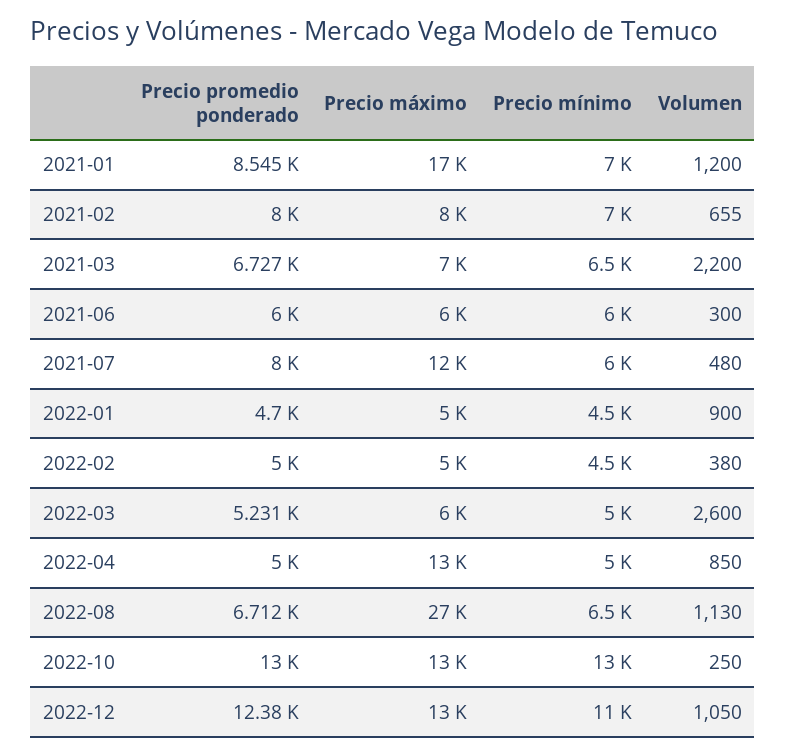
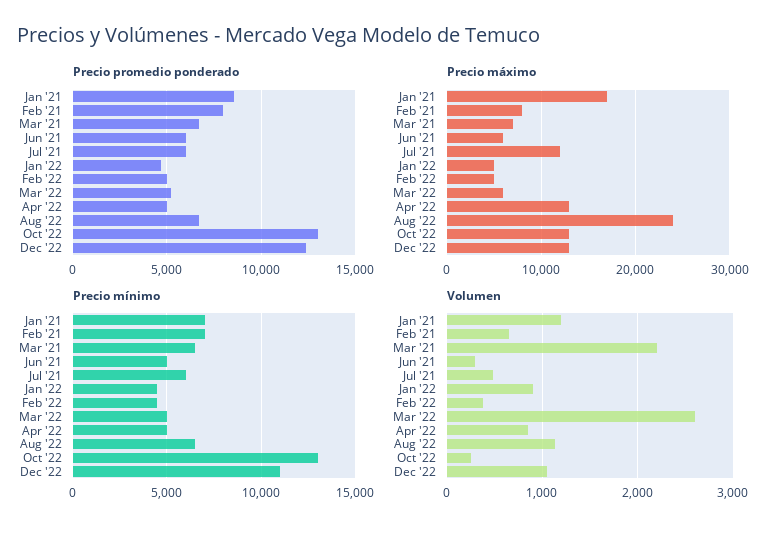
  {
    "Precio promedio ponderado": {
      "2021-01": 8545,
      "2021-02": 8000,
      "2021-03": 6727,
      "2021-06": 6000,
-     "2021-07": 8000,
+     "2021-07": 6000,
      "2022-01": 4700,
      "2022-02": 5000,
      "2022-03": 5231,
      "2022-04": 5000,
      "2022-08": 6712,
      "2022-10": 13000,
      "2022-12": 12380
    },
    "Precio máximo": {
      "2021-01": 17000,
      "2021-02": 8000,
      "2021-03": 7000,
      "2021-06": 6000,
      "2021-07": 12000,
      "2022-01": 5000,
      "2022-02": 5000,
      "2022-03": 6000,
      "2022-04": 13000,
-     "2022-08": 27000,
+     "2022-08": 24000,
      "2022-10": 13000,
      "2022-12": 13000
    },
    "Precio mínimo": {
      "2021-01": 7000,
      "2021-02": 7000,
      "2021-03": 6500,
-     "2021-06": 6000,
+     "2021-06": 5000,
      "2021-07": 6000,
      "2022-01": 4500,
      "2022-02": 4500,
      "2022-03": 5000,
      "2022-04": 5000,
      "2022-08": 6500,
      "2022-10": 13000,
      "2022-12": 11000
    },
    "Volumen": {
      "2021-01": 1200,
      "2021-02": 655,
      "2021-03": 2200,
      "2021-06": 300,
      "2021-07": 480,
      "2022-01": 900,
      "2022-02": 380,
      "2022-03": 2600,
      "2022-04": 850,
      "2022-08": 1130,
      "2022-10": 250,
      "2022-12": 1050
    }
  }

